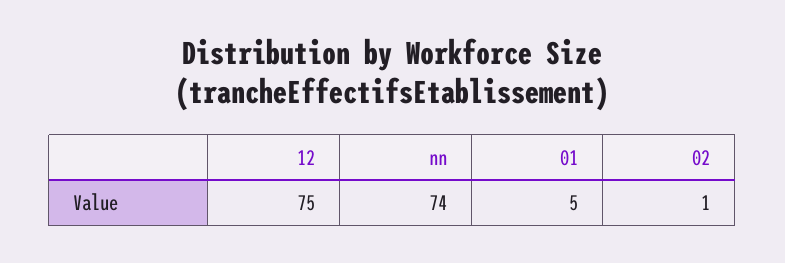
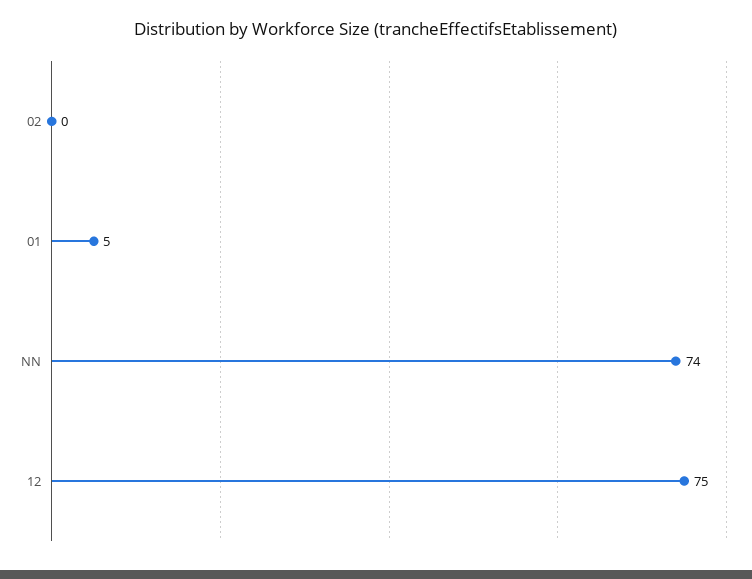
  {
    "12": 75,
    "nn": 74,
    "01": 5,
-   "02": 1
+   "02": 0
  }

